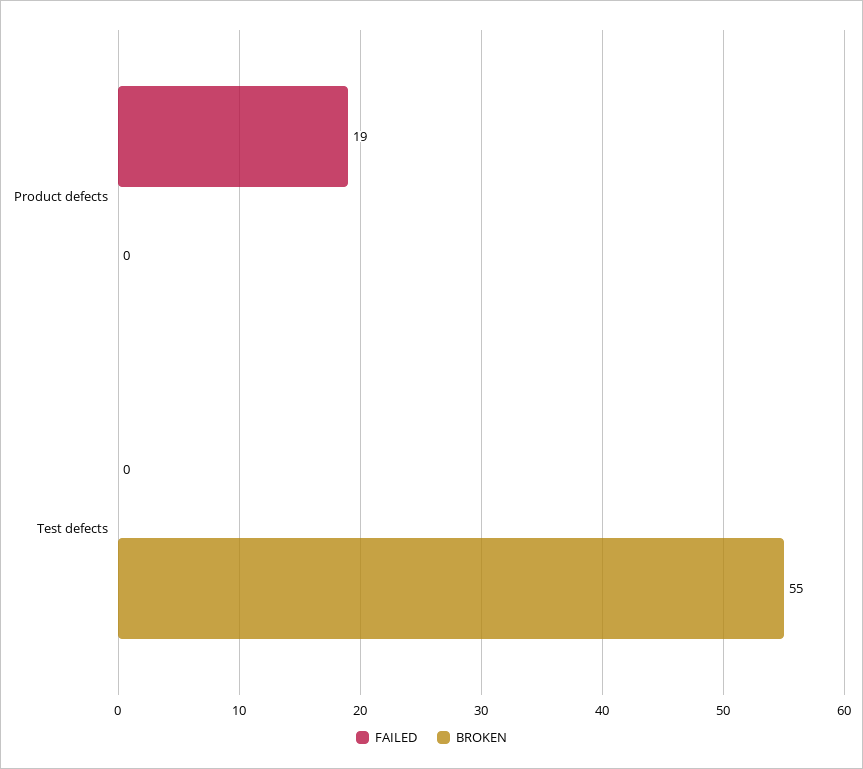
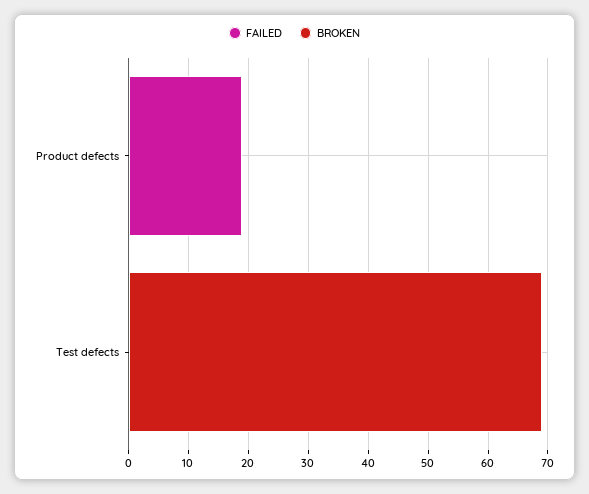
  {
    "FAILED": {
      "Product defects": 19,
      "Test defects": 0
    },
    "BROKEN": {
      "Product defects": 0,
-     "Test defects": 55
+     "Test defects": 70
    }
  }

